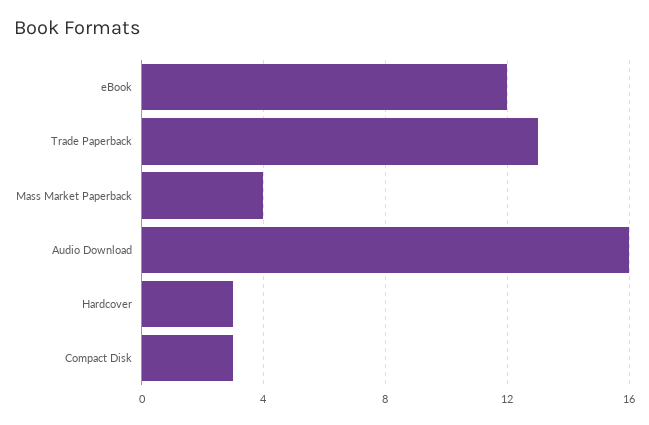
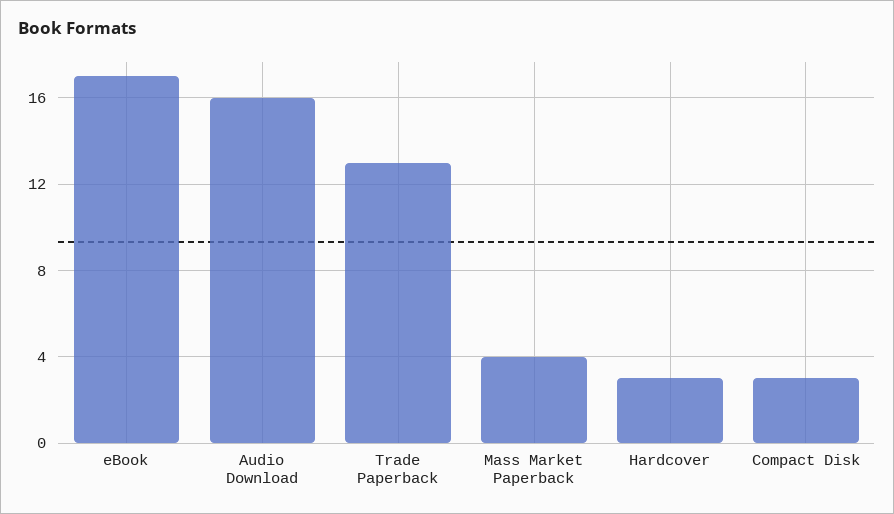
  {
-   "eBook": 12,
+   "eBook": 17,
    "Trade Paperback": 13,
    "Mass Market Paperback": 4,
    "Audio Download": 16,
    "Hardcover": 3,
    "Compact Disk": 3
  }

